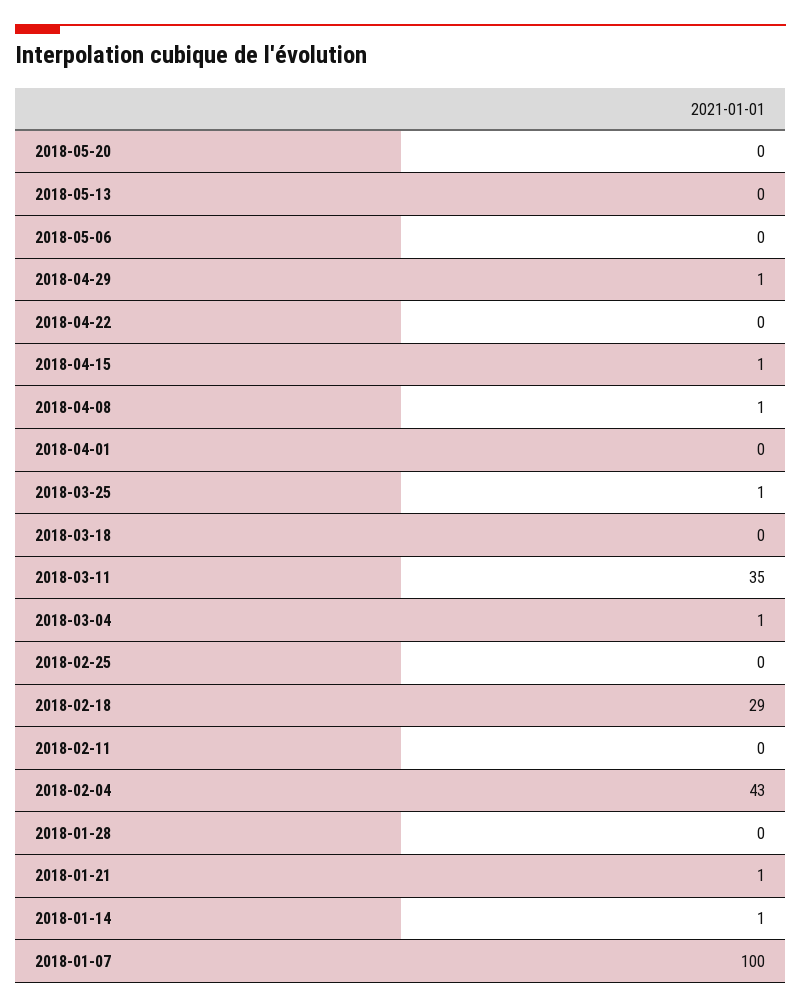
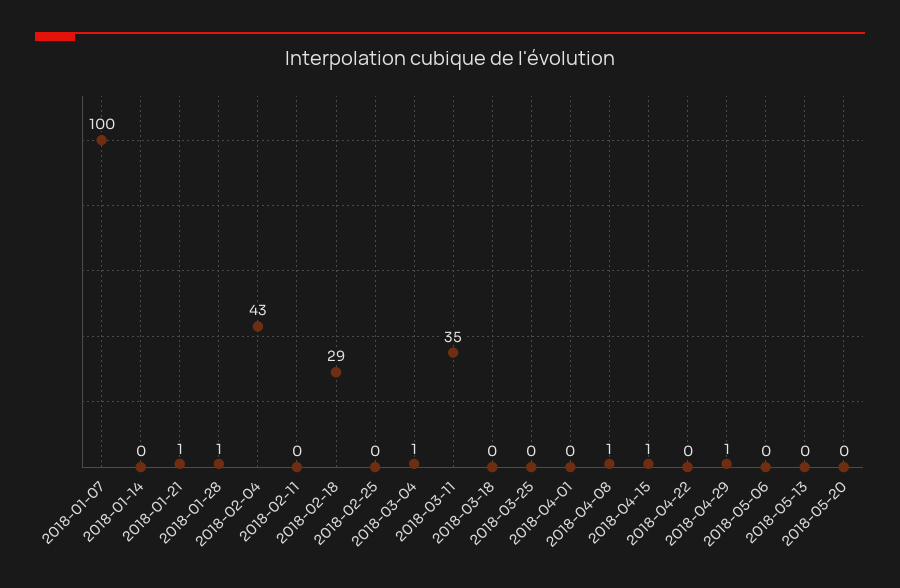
  {
    "2018-05-20": 0,
    "2018-05-13": 0,
    "2018-05-06": 0,
    "2018-04-29": 1,
    "2018-04-22": 0,
    "2018-04-15": 1,
    "2018-04-08": 1,
    "2018-04-01": 0,
-   "2018-03-25": 1,
+   "2018-03-25": 0,
    "2018-03-18": 0,
    "2018-03-11": 35,
    "2018-03-04": 1,
    "2018-02-25": 0,
    "2018-02-18": 29,
    "2018-02-11": 0,
    "2018-02-04": 43,
-   "2018-01-28": 0,
+   "2018-01-28": 1,
    "2018-01-21": 1,
-   "2018-01-14": 1,
+   "2018-01-14": 0,
    "2018-01-07": 100
  }

